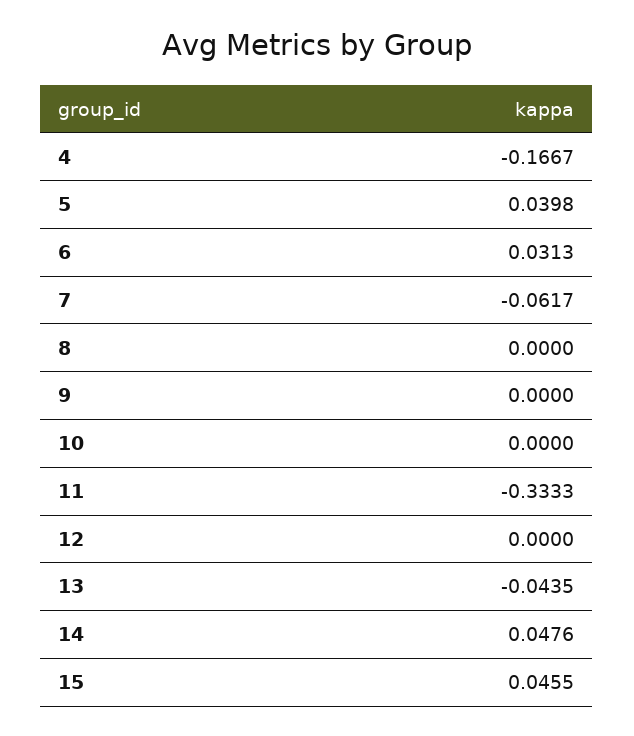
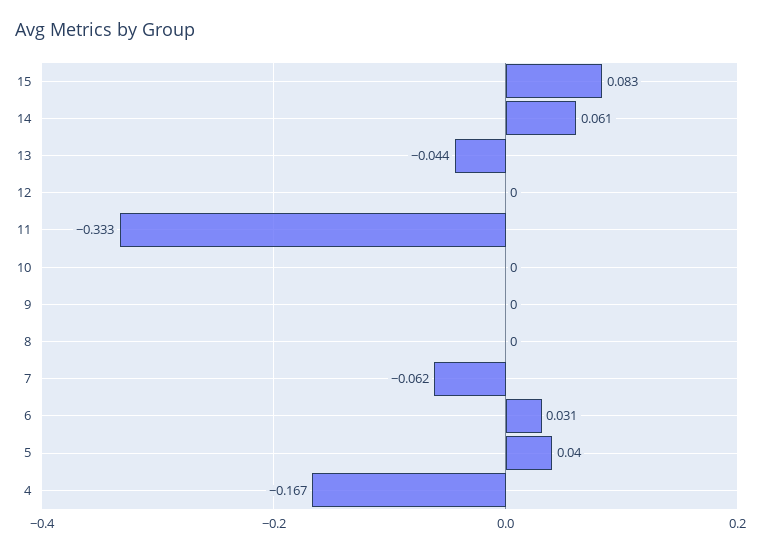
  {
    "4": -0.1667,
    "5": 0.0398,
    "6": 0.0313,
    "7": -0.0617,
    "8": 0,
    "9": 0,
    "10": 0,
    "11": -0.3333,
    "12": 0,
    "13": -0.0435,
-   "14": 0.0476,
+   "14": 0.061,
-   "15": 0.0455
+   "15": 0.083
  }

